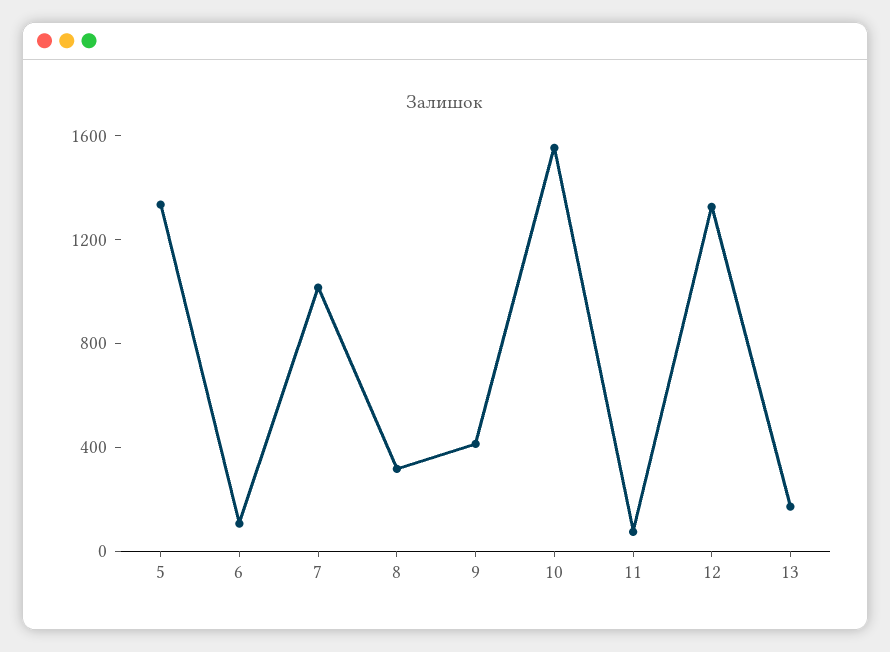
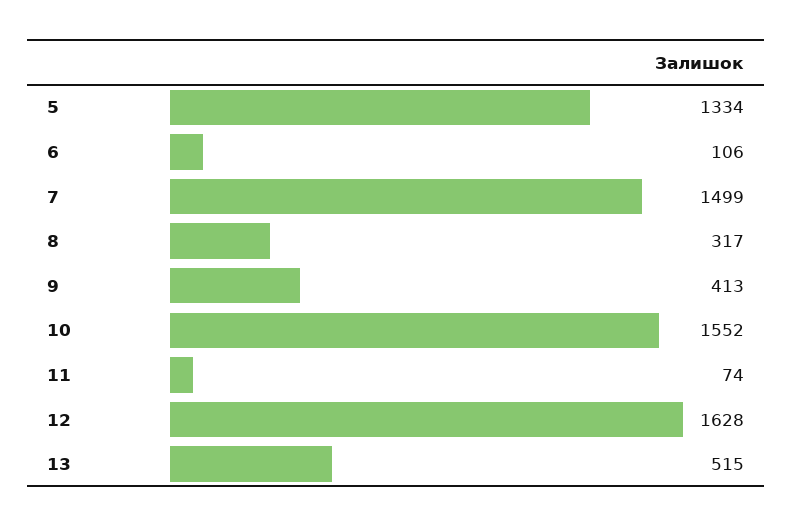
  {
    "5": 1334,
    "6": 106,
-   "7": 1000,
+   "7": 1499,
    "8": 317,
    "9": 413,
    "10": 1552,
    "11": 74,
-   "12": 1300,
+   "12": 1628,
-   "13": 200
+   "13": 515
  }

